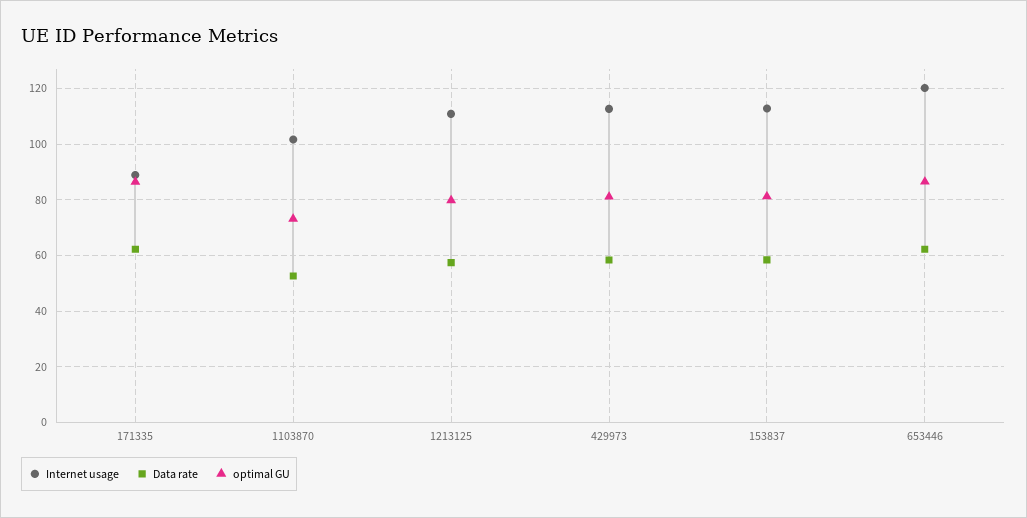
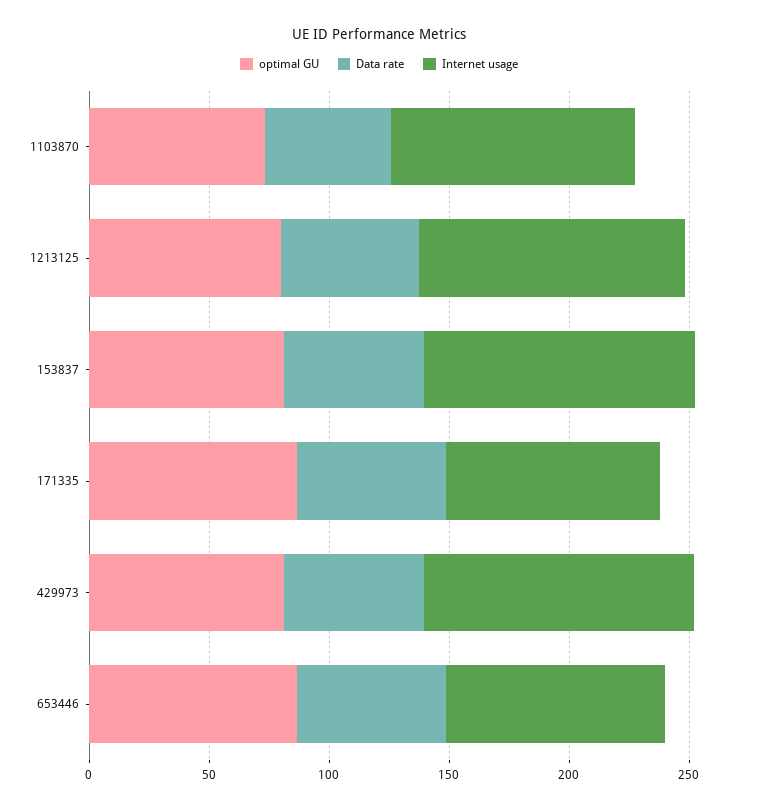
  {
    "Internet usage": {
      "171335": 90,
      "1103870": 102.5,
      "1213125": 110,
      "429973": 112.5,
      "153837": 112.5,
-     "653446": 120
+     "653446": 90
    },
    "Data rate": {
      "171335": 62.5,
      "1103870": 52.5,
      "1213125": 57.5,
      "429973": 57.5,
      "153837": 57.5,
      "653446": 62.5
    },
    "optimal GU": {
      "171335": 87.5,
      "1103870": 72.5,
      "1213125": 80,
      "429973": 80,
      "153837": 80,
      "653446": 87.5
    }
  }

